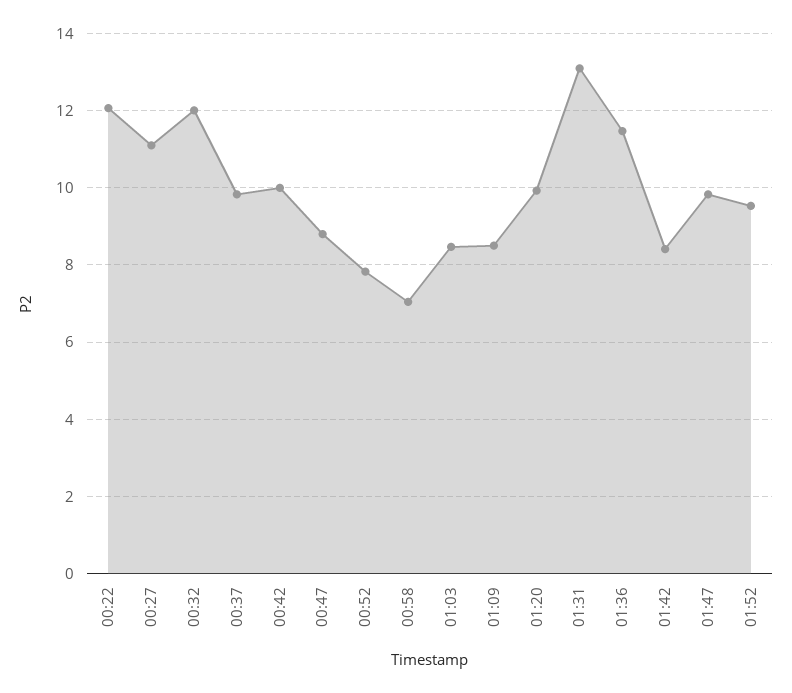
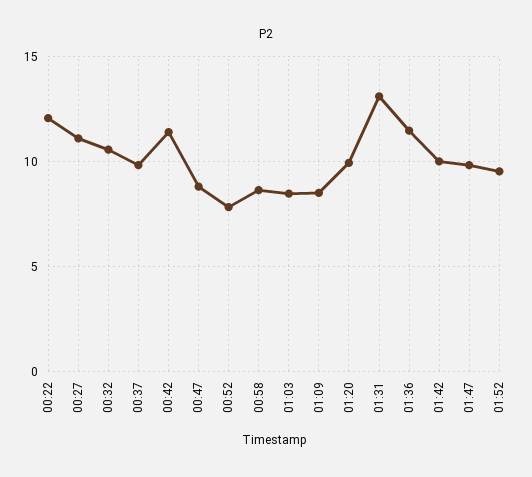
  {
    "00:22": 12,
    "00:27": 11.2,
-   "00:32": 12,
+   "00:32": 10.5,
    "00:37": 9.8,
-   "00:42": 10,
+   "00:42": 11.5,
    "00:47": 8.8,
    "00:52": 7.8,
-   "00:58": 7,
+   "00:58": 8.5,
    "01:03": 8.4,
    "01:09": 8.6,
    "01:20": 10,
    "01:31": 13.2,
    "01:36": 11.4,
-   "01:42": 8.4,
+   "01:42": 10,
    "01:47": 9.8,
    "01:52": 9.6
  }

